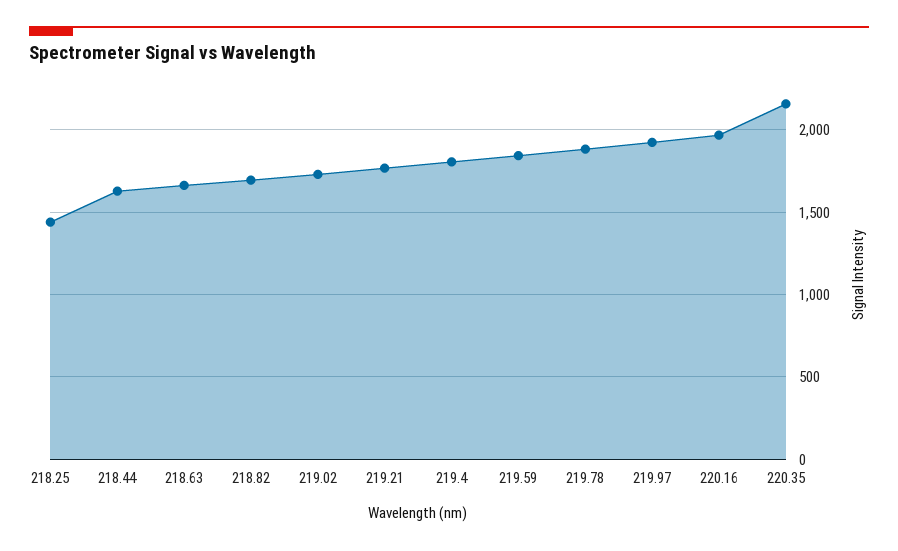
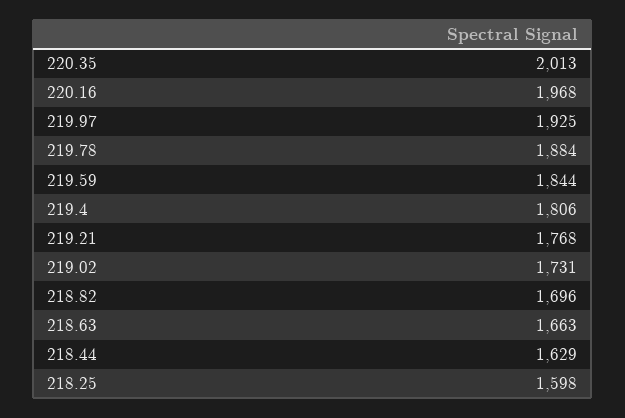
  {
-   "218.25": 1450,
+   "218.25": 1598,
    "218.44": 1629,
    "218.63": 1663,
    "218.82": 1696,
    "219.02": 1731,
    "219.21": 1768,
    "219.4": 1806,
    "219.59": 1844,
    "219.78": 1884,
    "219.97": 1925,
    "220.16": 1968,
-   "220.35": 2150
+   "220.35": 2013
  }

